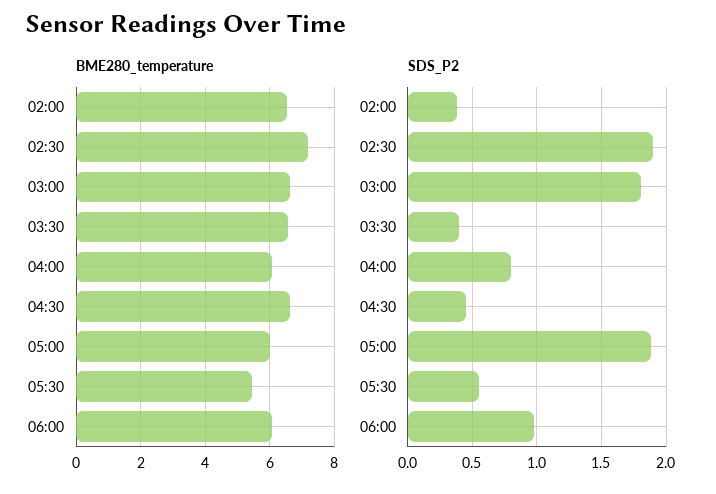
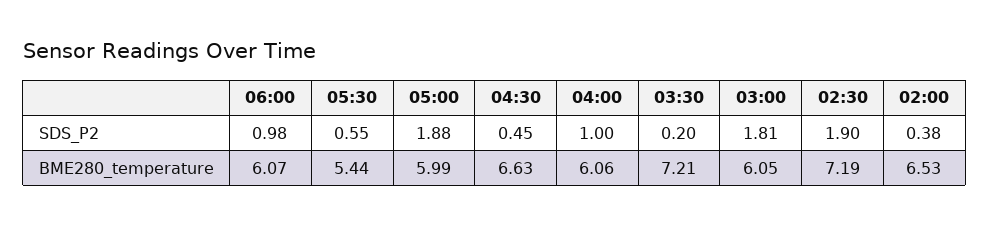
  {
    "BME280_temperature": {
      "02:00": 6.53,
      "02:30": 7.19,
-     "03:00": 6.6,
+     "03:00": 6.05,
-     "03:30": 6.6,
+     "03:30": 7.21,
      "04:00": 6.06,
      "04:30": 6.63,
      "05:00": 5.99,
      "05:30": 5.44,
      "06:00": 6.07
    },
    "SDS_P2": {
      "02:00": 0.38,
      "02:30": 1.9,
      "03:00": 1.81,
-     "03:30": 0.4,
+     "03:30": 0.2,
-     "04:00": 0.8,
+     "04:00": 1,
      "04:30": 0.45,
      "05:00": 1.88,
      "05:30": 0.55,
      "06:00": 0.98
    }
  }

